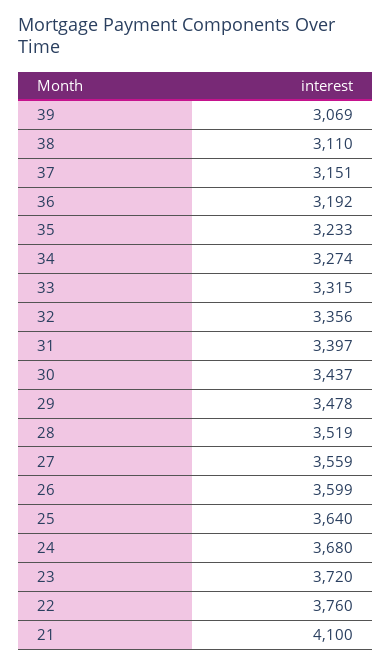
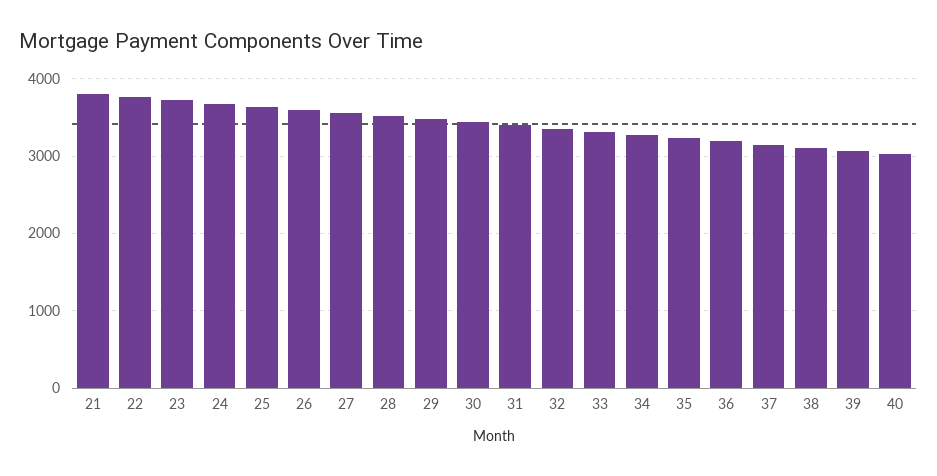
  {
    "39": 3069,
    "38": 3110,
    "37": 3151,
    "36": 3192,
    "35": 3233,
    "34": 3274,
    "33": 3315,
    "32": 3356,
    "31": 3397,
    "30": 3437,
    "29": 3478,
    "28": 3519,
    "27": 3559,
    "26": 3599,
    "25": 3640,
    "24": 3680,
    "23": 3720,
    "22": 3760,
-   "21": 4100
+   "21": 3800,
+   "40": 3000
  }

